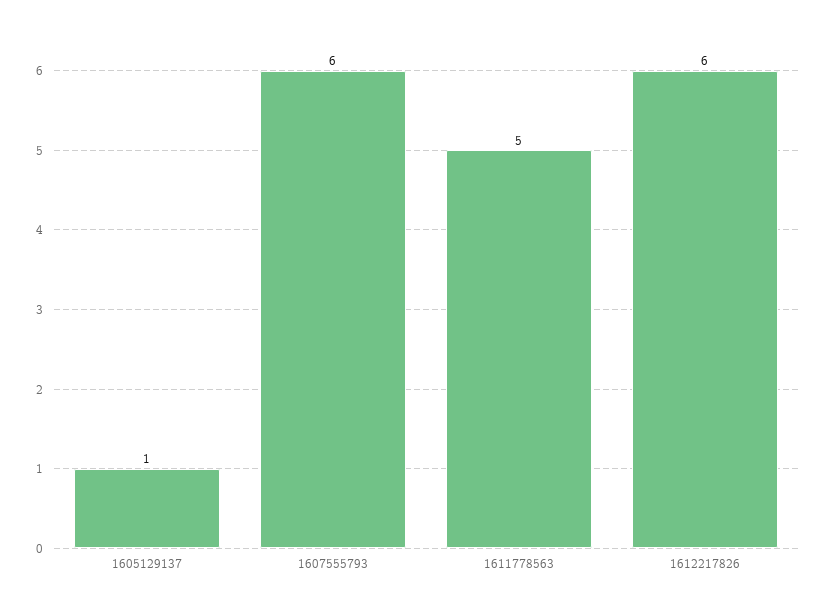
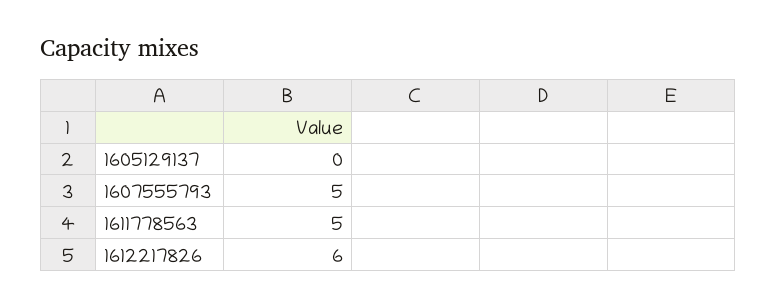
  {
-   "1605129137": 1,
+   "1605129137": 0,
-   "1607555793": 6,
+   "1607555793": 5,
    "1611778563": 5,
    "1612217826": 6
  }

